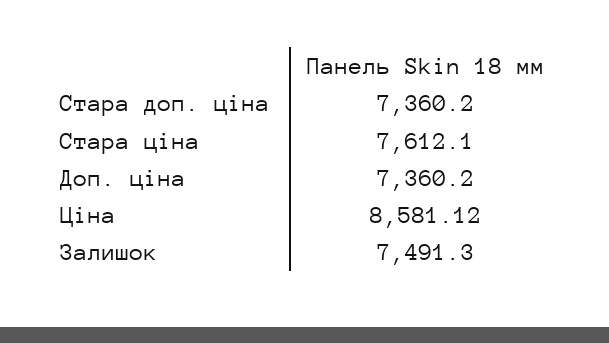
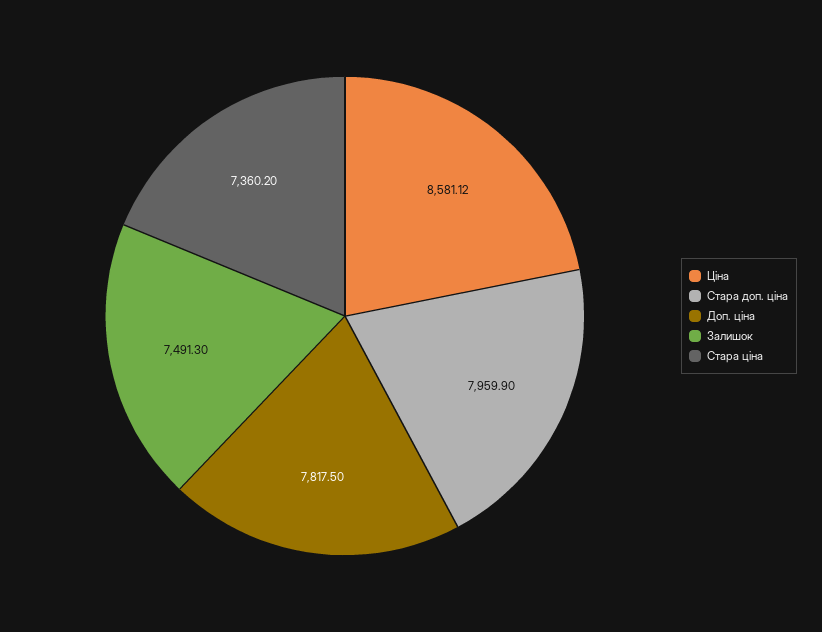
  {
-   "Стара доп. ціна": 7360.2,
+   "Стара доп. ціна": 7959.9,
-   "Стара ціна": 7612.1,
+   "Стара ціна": 7360.2,
-   "Доп. ціна": 7360.2,
+   "Доп. ціна": 7817.5,
    "Ціна": 8581.12,
    "Залишок": 7491.3
  }

